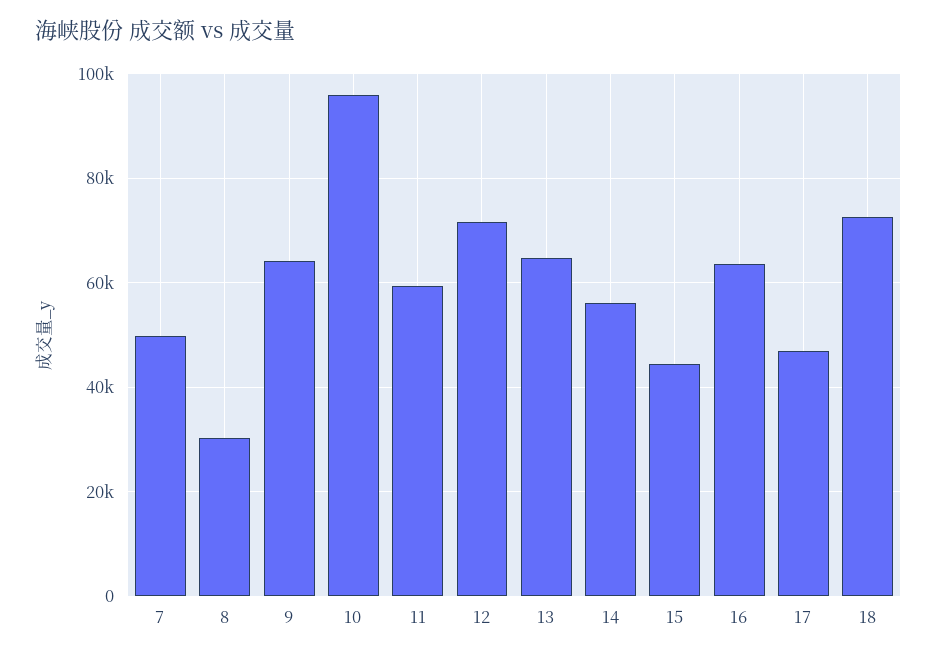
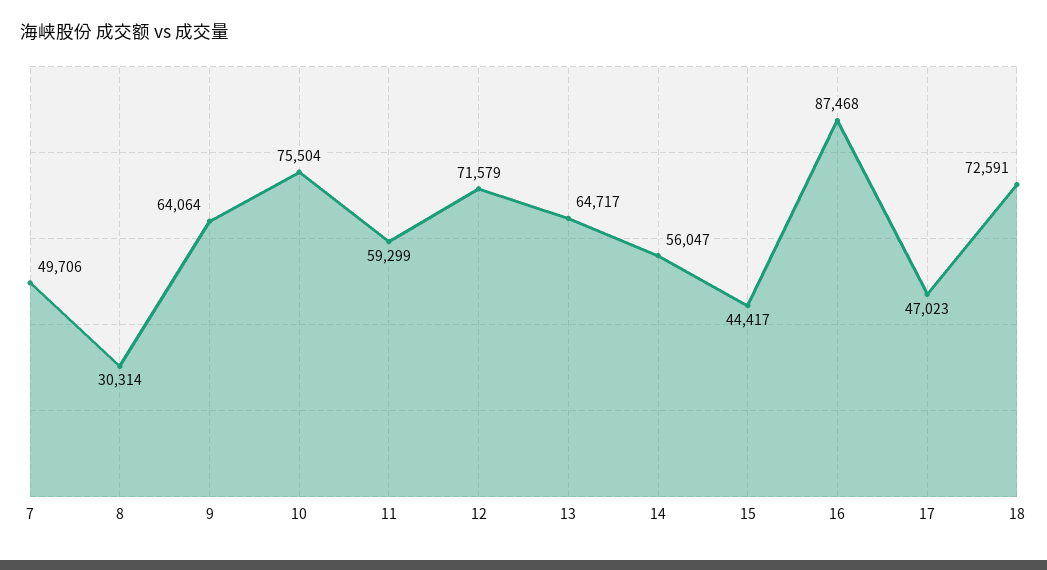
  {
    "7": 49706,
    "8": 30314,
    "9": 64064,
-   "10": 96000,
+   "10": 75504,
    "11": 59299,
    "12": 71579,
    "13": 64717,
    "14": 56047,
    "15": 44417,
-   "16": 64000,
+   "16": 87468,
    "17": 47023,
    "18": 72591
  }

